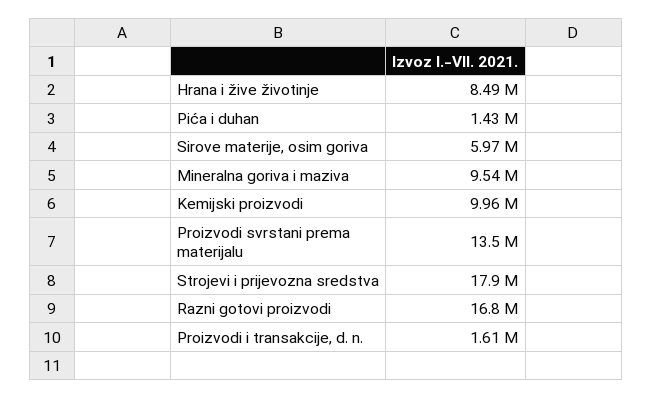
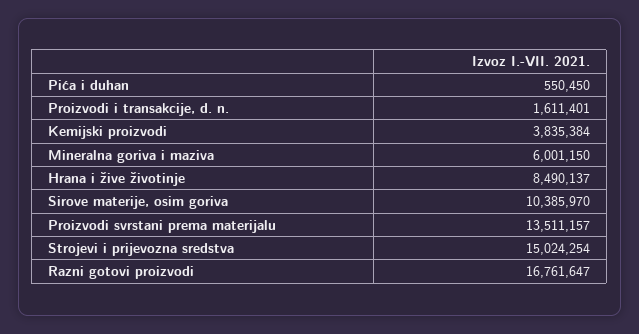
  {
    "Hrana i žive životinje": 8490137,
-   "Pića i duhan": 1430000,
+   "Pića i duhan": 550450,
-   "Sirove materije, osim goriva": 5970000,
+   "Sirove materije, osim goriva": 10385970,
-   "Mineralna goriva i maziva": 9540000,
+   "Mineralna goriva i maziva": 6001150,
-   "Kemijski proizvodi": 9960000,
+   "Kemijski proizvodi": 3835384,
    "Proizvodi svrstani prema materijalu": 13511157,
-   "Strojevi i prijevozna sredstva": 17900000,
+   "Strojevi i prijevozna sredstva": 15024254,
    "Razni gotovi proizvodi": 16761647,
    "Proizvodi i transakcije, d. n.": 1611401
  }

